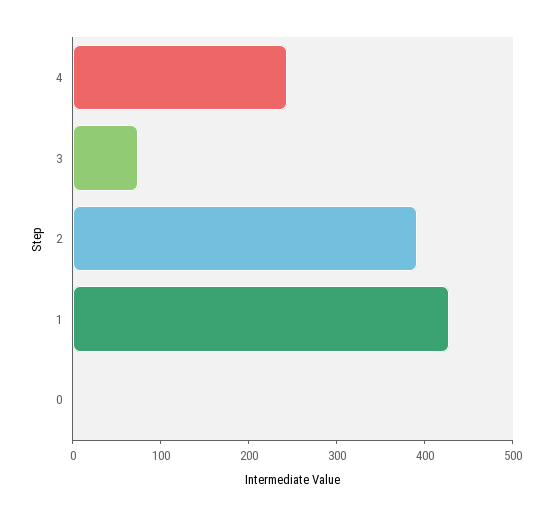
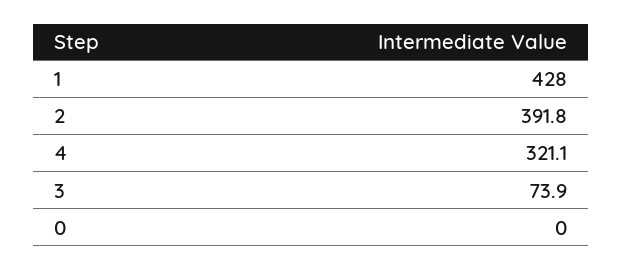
  {
-   "4": 240,
+   "4": 321.1,
    "3": 73.9,
    "2": 391.8,
    "1": 428,
    "0": 0
  }

